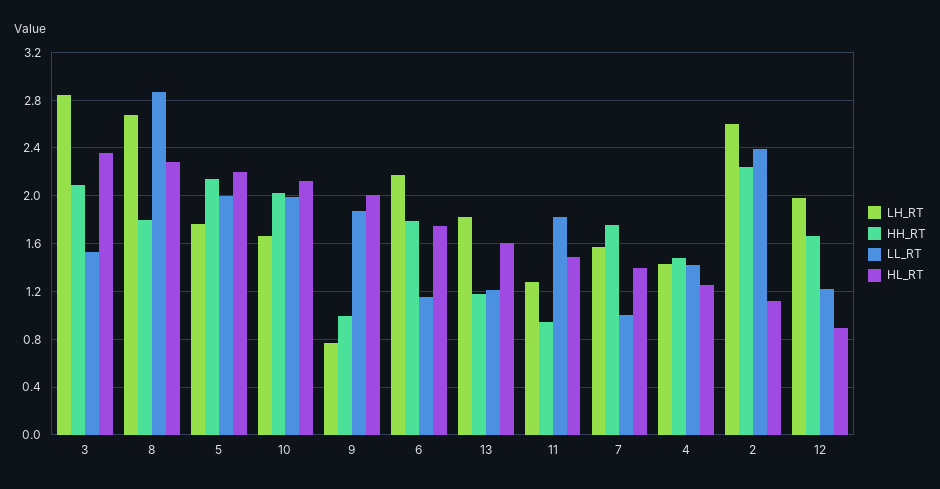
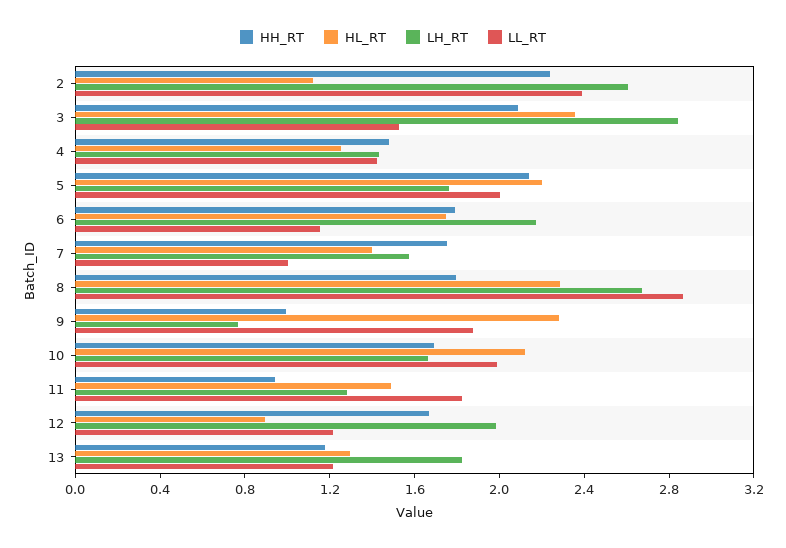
  {
    "LH_RT": {
      "3": 2.8,
      "8": 2.7,
      "5": 1.8,
      "10": 1.7,
      "9": 0.8,
      "6": 2.2,
      "13": 1.8,
      "11": 1.3,
      "7": 1.6,
      "4": 1.4,
      "2": 2.6,
      "12": 2
    },
    "HH_RT": {
      "3": 2.1,
      "8": 1.8,
      "5": 2.1,
-     "10": 2,
+     "10": 1.7,
      "9": 1,
      "6": 1.8,
      "13": 1.2,
      "11": 0.9,
      "7": 1.8,
      "4": 1.5,
      "2": 2.2,
      "12": 1.7
    },
    "LL_RT": {
      "3": 1.5,
      "8": 2.9,
      "5": 2,
      "10": 2,
      "9": 1.9,
      "6": 1.2,
      "13": 1.2,
      "11": 1.8,
      "7": 1,
      "4": 1.4,
      "2": 2.4,
      "12": 1.2
    },
    "HL_RT": {
      "3": 2.4,
      "8": 2.3,
      "5": 2.2,
      "10": 2.1,
-     "9": 2,
+     "9": 2.3,
      "6": 1.7,
-     "13": 1.6,
+     "13": 1.3,
      "11": 1.5,
      "7": 1.4,
      "4": 1.3,
      "2": 1.1,
      "12": 0.9
    }
  }

